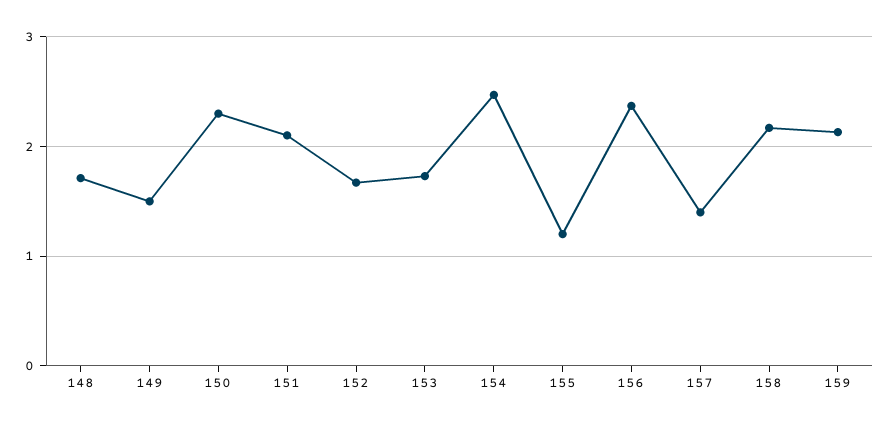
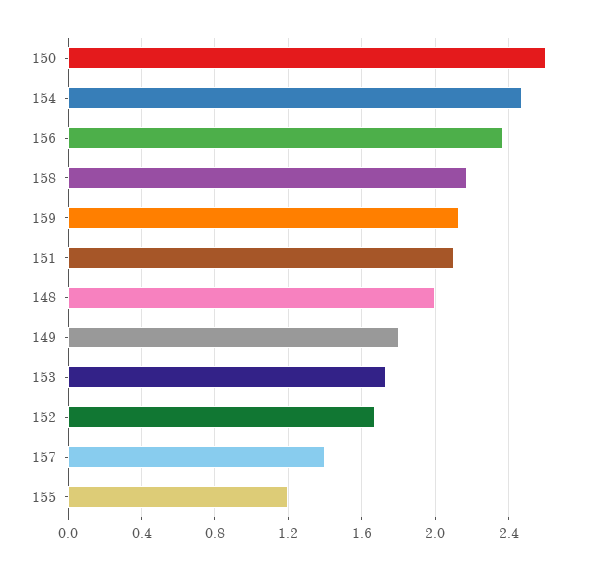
  {
-   "148": 1.7,
+   "148": 2,
-   "149": 1.5,
+   "149": 1.8,
-   "150": 2.3,
+   "150": 2.6,
    "151": 2.1,
    "152": 1.65,
    "153": 1.75,
    "154": 2.45,
    "155": 1.2,
    "156": 2.35,
    "157": 1.4,
    "158": 2.15,
    "159": 2.15
  }

